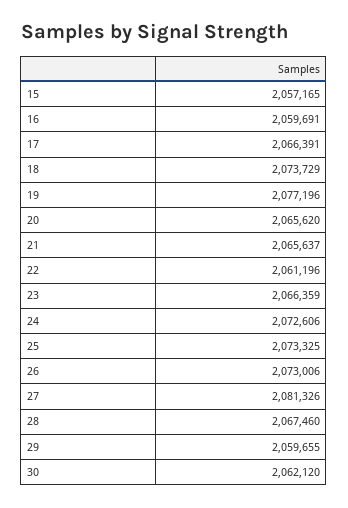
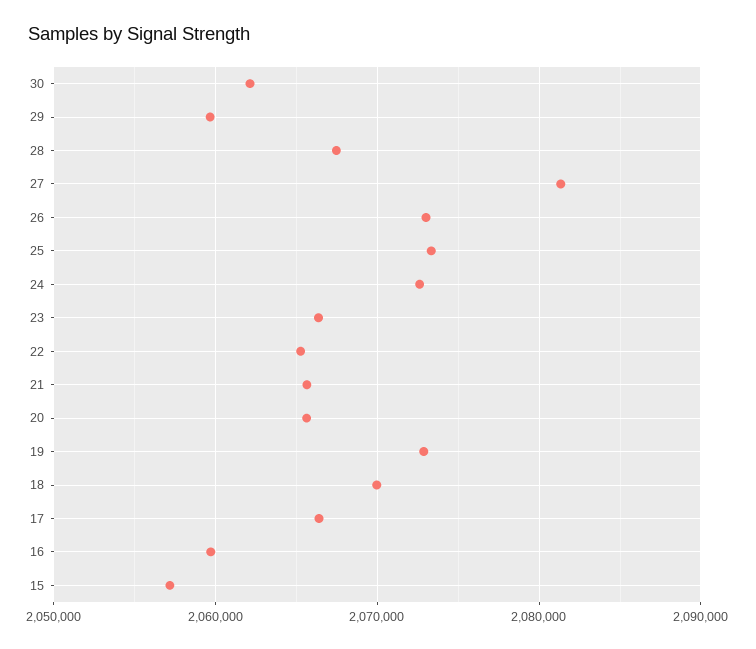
  {
    "15": 2057165,
    "16": 2059691,
    "17": 2066391,
-   "18": 2073729,
+   "18": 2070000,
-   "19": 2077196,
+   "19": 2073000,
    "20": 2065620,
    "21": 2065637,
-   "22": 2061196,
+   "22": 2065000,
    "23": 2066359,
    "24": 2072606,
    "25": 2073325,
    "26": 2073006,
    "27": 2081326,
    "28": 2067460,
    "29": 2059655,
    "30": 2062120
  }

